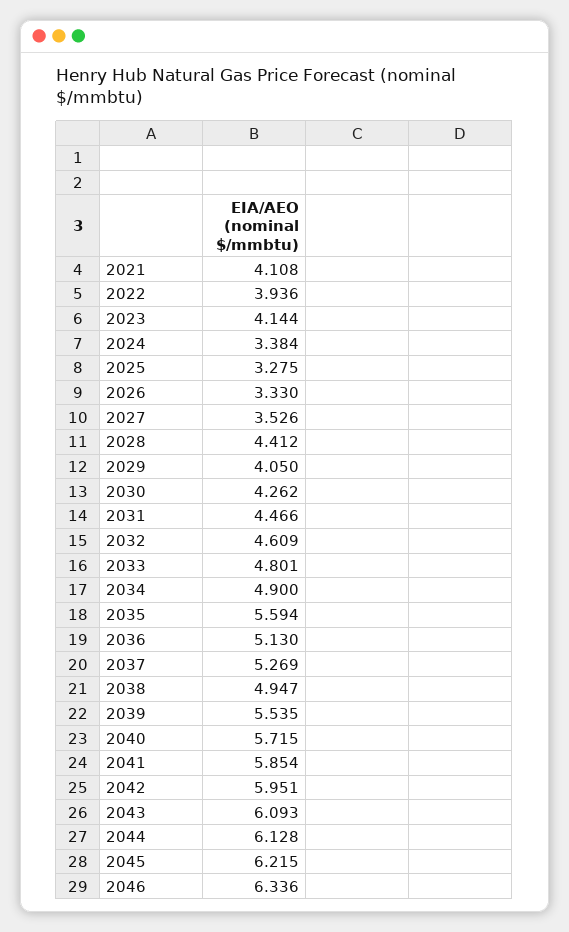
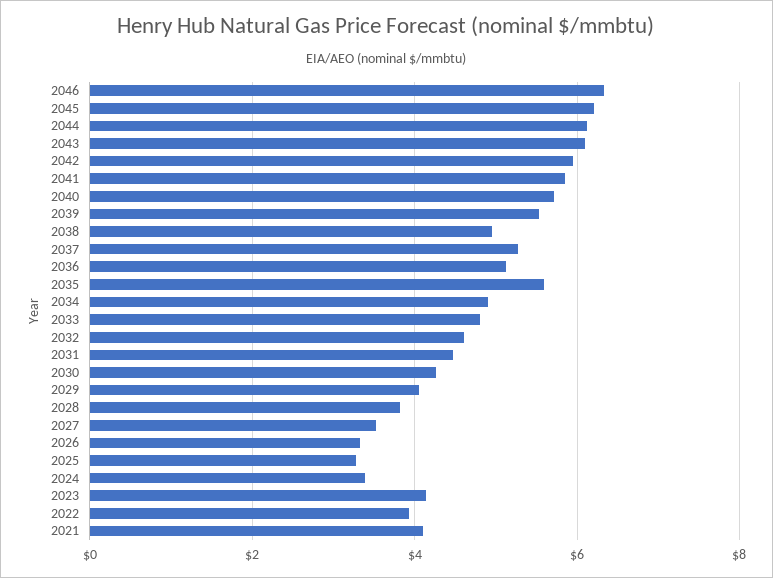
  {
    "2021": 4.108,
    "2022": 3.936,
    "2023": 4.144,
    "2024": 3.384,
    "2025": 3.275,
    "2026": 3.33,
    "2027": 3.526,
-   "2028": 4.412,
+   "2028": 3.8,
    "2029": 4.05,
    "2030": 4.262,
    "2031": 4.466,
    "2032": 4.609,
    "2033": 4.801,
    "2034": 4.9,
    "2035": 5.594,
    "2036": 5.13,
    "2037": 5.269,
    "2038": 4.947,
    "2039": 5.535,
    "2040": 5.715,
    "2041": 5.854,
    "2042": 5.951,
    "2043": 6.093,
    "2044": 6.128,
    "2045": 6.215,
    "2046": 6.336
  }

